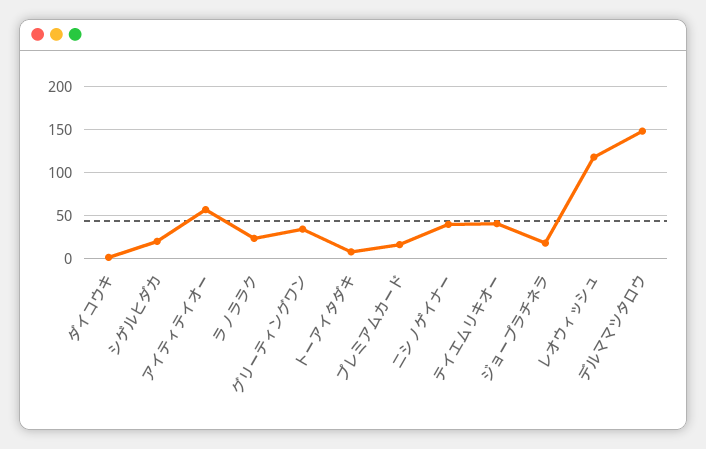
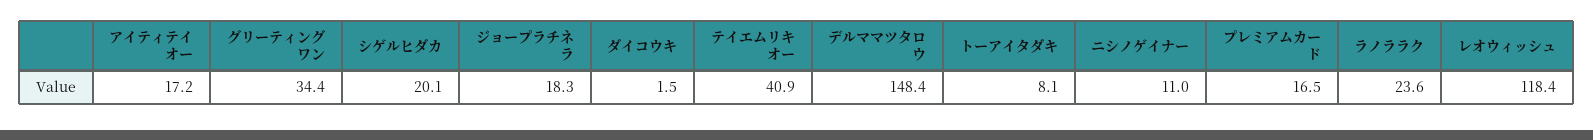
  {
    "ダイコウキ": 1.5,
    "シゲルヒダカ": 20.1,
-   "アイティテイオー": 60,
+   "アイティテイオー": 17.2,
    "ラノララク": 23.6,
    "グリーティングワン": 34.4,
    "トーアイタダキ": 8.1,
    "プレミアムカード": 16.5,
-   "ニシノゲイナー": 40,
+   "ニシノゲイナー": 11,
    "テイエムリキオー": 40.9,
    "ジョープラチネラ": 18.3,
    "レオウィッシュ": 118.4,
    "デルママツタロウ": 148.4
  }

